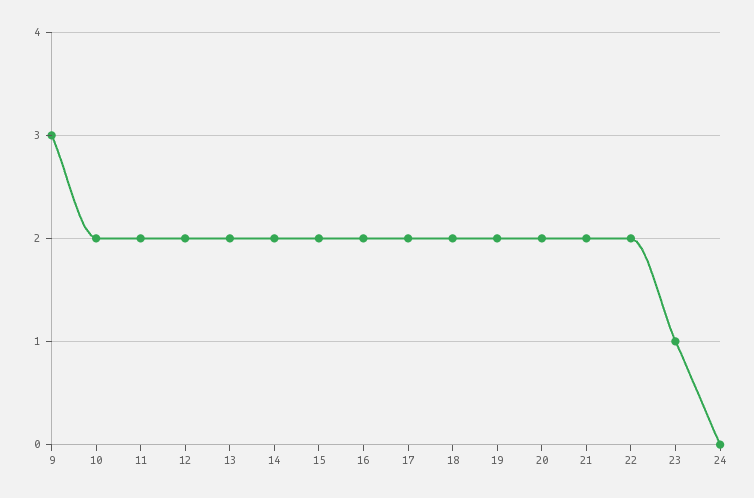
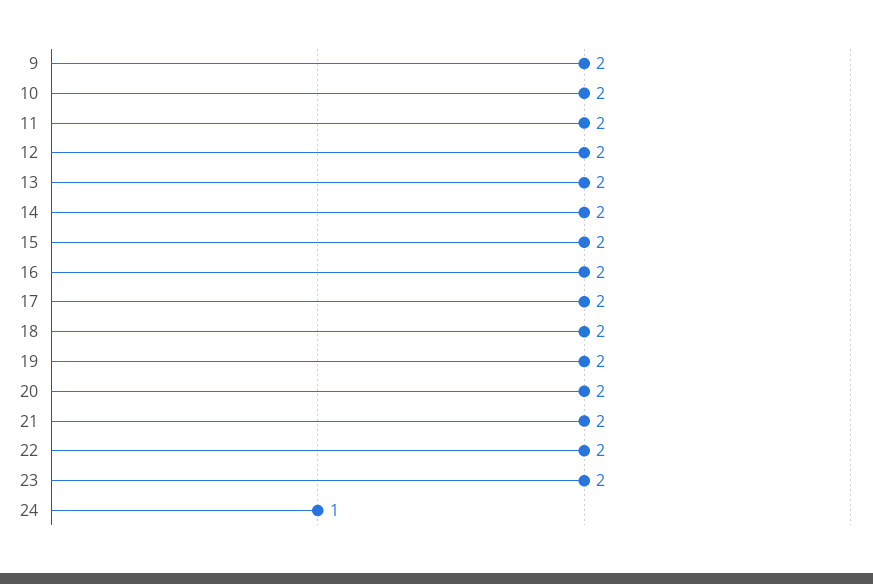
  {
-   "9": 3,
+   "9": 2,
    "10": 2,
    "11": 2,
    "12": 2,
    "13": 2,
    "14": 2,
    "15": 2,
    "16": 2,
    "17": 2,
    "18": 2,
    "19": 2,
    "20": 2,
    "21": 2,
    "22": 2,
-   "23": 1,
+   "23": 2,
-   "24": 0
+   "24": 1
  }

